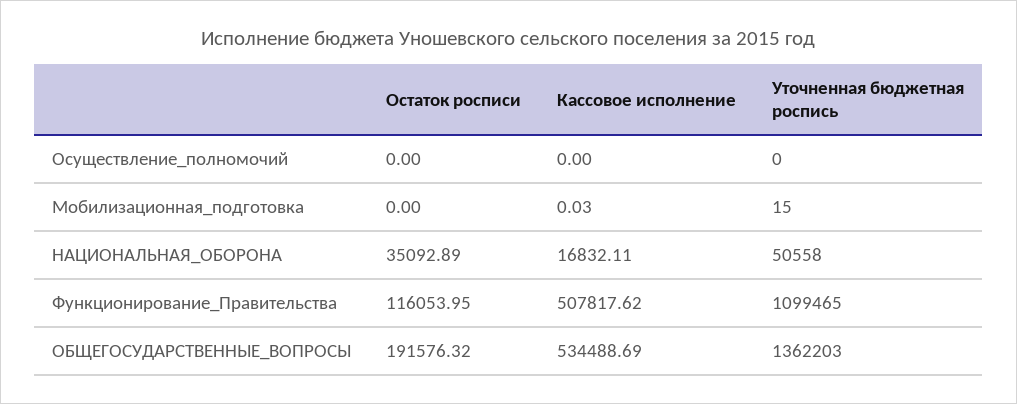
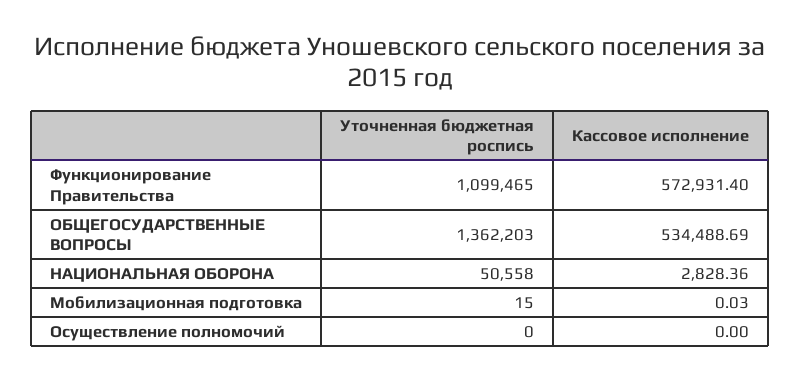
  {
-   "Остаток росписи": {
-     "Осуществление_полномочий": 0,
-     "Мобилизационная_подготовка": 0,
-     "НАЦИОНАЛЬНАЯ_ОБОРОНА": 35092.89,
-     "Функционирование_Правительства": 116053.95,
-     "ОБЩЕГОСУДАРСТВЕННЫЕ_ВОПРОСЫ": 191576.32
-   },
    "Кассовое исполнение": {
      "Осуществление_полномочий": 0,
      "Мобилизационная_подготовка": 0.03,
-     "НАЦИОНАЛЬНАЯ_ОБОРОНА": 16832.11,
+     "НАЦИОНАЛЬНАЯ_ОБОРОНА": 2828.36,
-     "Функционирование_Правительства": 507817.62,
+     "Функционирование_Правительства": 572931.4,
      "ОБЩЕГОСУДАРСТВЕННЫЕ_ВОПРОСЫ": 534488.69
    },
    "Уточненная бюджетная роспись": {
      "Осуществление_полномочий": 0,
      "Мобилизационная_подготовка": 15,
      "НАЦИОНАЛЬНАЯ_ОБОРОНА": 50558,
      "Функционирование_Правительства": 1099465,
      "ОБЩЕГОСУДАРСТВЕННЫЕ_ВОПРОСЫ": 1362203
    }
  }

